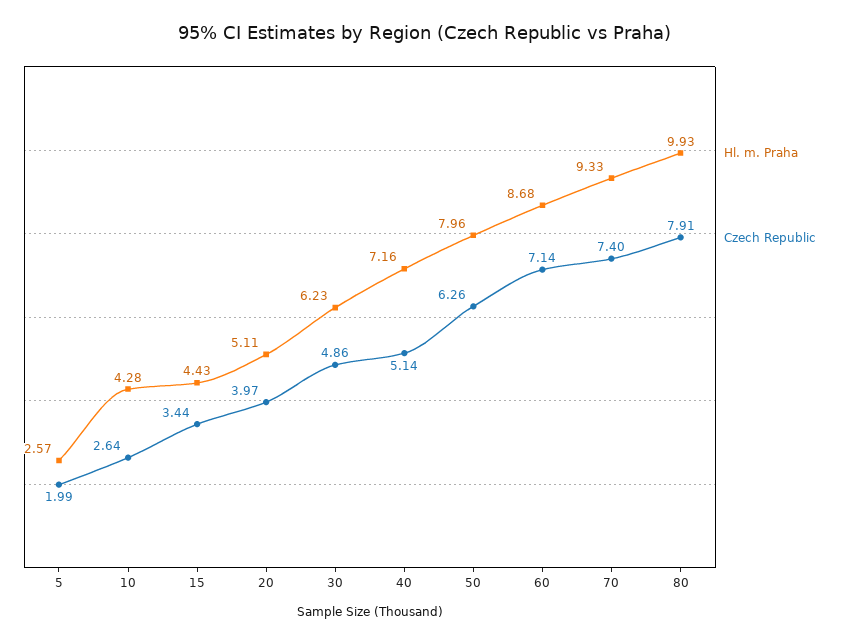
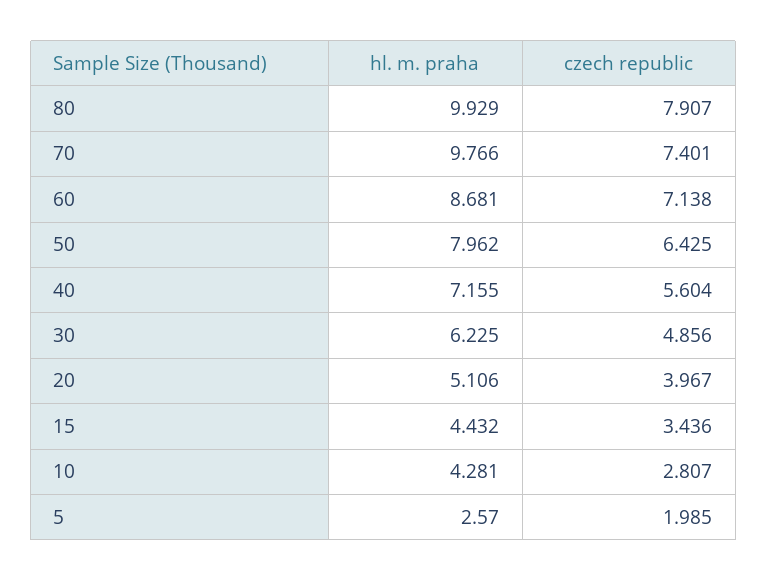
  {
    "Hl. m. Praha": {
      "5": 2.57,
      "10": 4.281,
      "15": 4.432,
      "20": 5.106,
      "30": 6.225,
      "40": 7.155,
      "50": 7.962,
      "60": 8.681,
-     "70": 9.33,
+     "70": 9.766,
      "80": 9.929
    },
    "Czech Republic": {
      "5": 1.985,
-     "10": 2.64,
+     "10": 2.807,
      "15": 3.436,
      "20": 3.967,
      "30": 4.856,
-     "40": 5.14,
+     "40": 5.604,
-     "50": 6.26,
+     "50": 6.425,
      "60": 7.138,
      "70": 7.401,
      "80": 7.907
    }
  }

